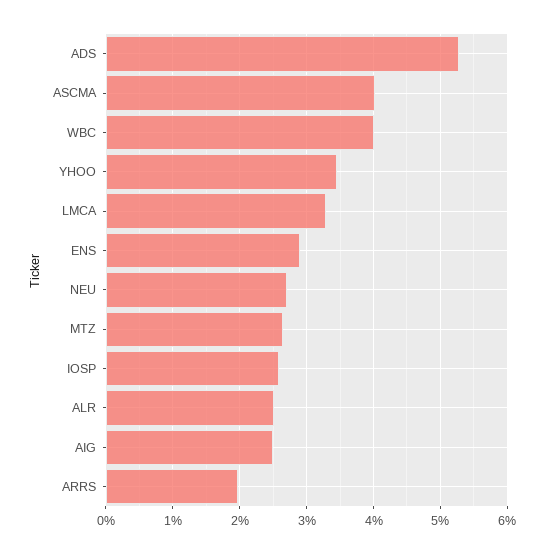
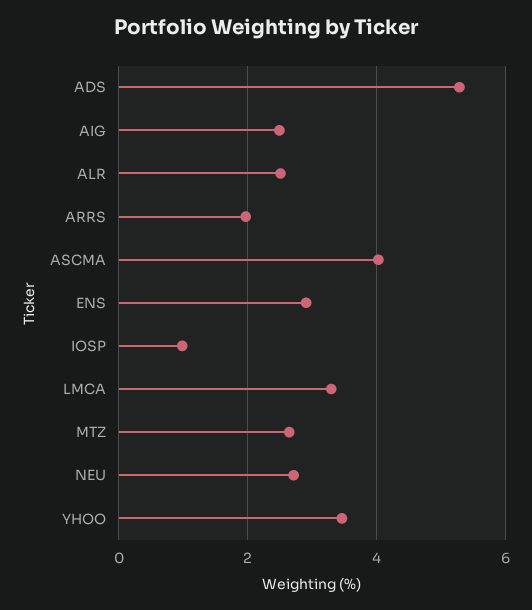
  {
    "ADS": 5.3,
    "ASCMA": 4,
-   "WBC": 4,
    "YHOO": 3.5,
    "LMCA": 3.3,
    "ENS": 2.9,
    "NEU": 2.7,
    "MTZ": 2.6,
-   "IOSP": 2.6,
+   "IOSP": 1,
    "ALR": 2.5,
    "AIG": 2.5,
    "ARRS": 2
  }

